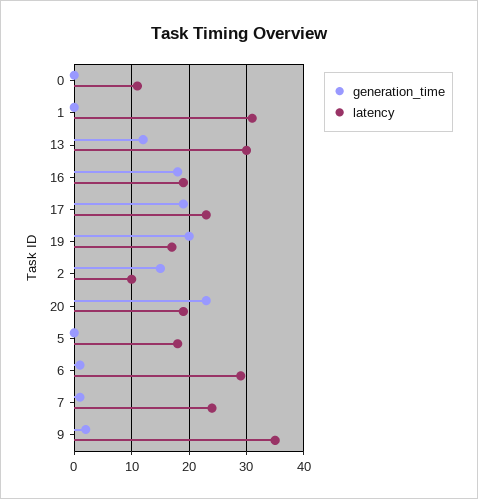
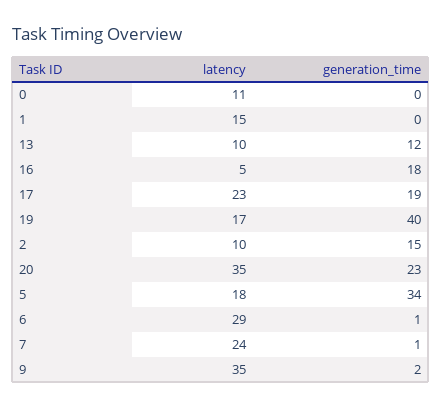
  {
    "generation_time": {
      "0": 0,
      "1": 0,
      "13": 12,
      "16": 18,
      "17": 19,
-     "19": 20,
+     "19": 40,
      "2": 15,
      "20": 23,
-     "5": 0,
+     "5": 34,
      "6": 1,
      "7": 1,
      "9": 2
    },
    "latency": {
      "0": 11,
-     "1": 30,
+     "1": 15,
-     "13": 30,
+     "13": 10,
-     "16": 20,
+     "16": 5,
      "17": 23,
      "19": 17,
      "2": 10,
-     "20": 20,
+     "20": 35,
      "5": 18,
      "6": 29,
      "7": 24,
      "9": 35
    }
  }

